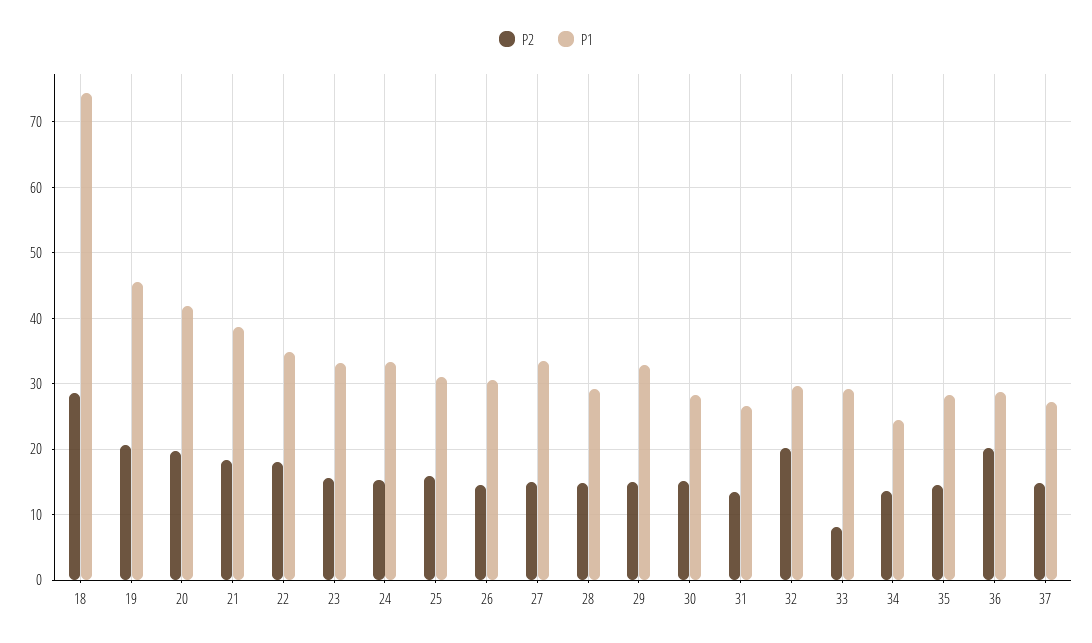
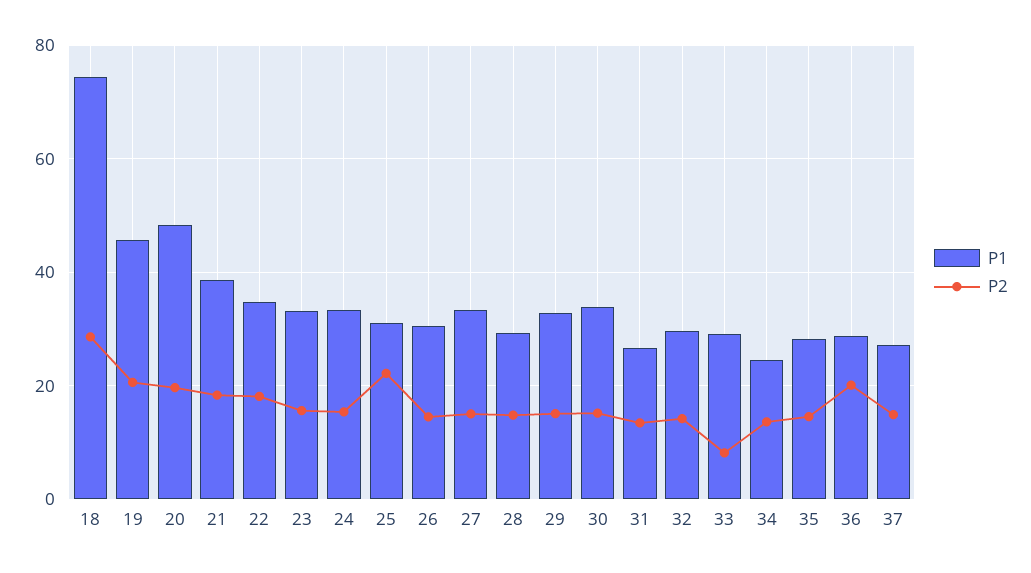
  {
    "P2": {
      "18": 29,
      "19": 21,
      "20": 20,
      "21": 18,
      "22": 18,
      "23": 16,
      "24": 15,
-     "25": 16,
+     "25": 22,
      "26": 14,
      "27": 15,
      "28": 15,
      "29": 15,
      "30": 15,
      "31": 13,
-     "32": 20,
+     "32": 14,
      "33": 8,
      "34": 14,
      "35": 15,
      "36": 20,
      "37": 15
    },
    "P1": {
      "18": 74,
      "19": 46,
-     "20": 42,
+     "20": 48,
      "21": 39,
      "22": 35,
      "23": 33,
      "24": 33,
      "25": 31,
      "26": 31,
      "27": 33,
      "28": 29,
      "29": 33,
-     "30": 28,
+     "30": 34,
      "31": 27,
      "32": 30,
      "33": 29,
      "34": 24,
      "35": 28,
      "36": 29,
      "37": 27
    }
  }

